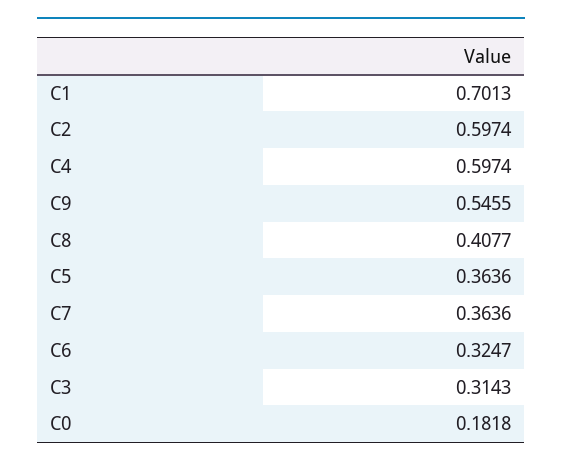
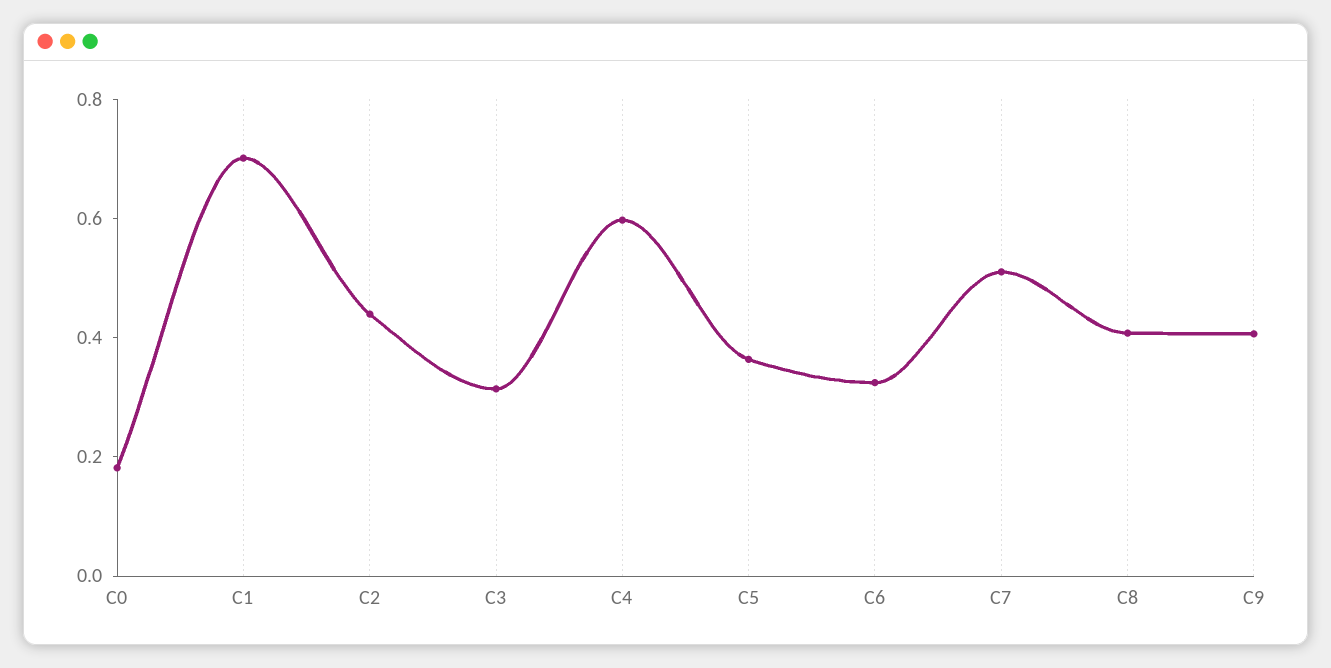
  {
    "C1": 0.7013,
-   "C2": 0.5974,
+   "C2": 0.45,
    "C4": 0.5974,
-   "C9": 0.5455,
+   "C9": 0.4,
    "C8": 0.4077,
    "C5": 0.3636,
-   "C7": 0.3636,
+   "C7": 0.5,
    "C6": 0.3247,
    "C3": 0.3143,
    "C0": 0.1818
  }

